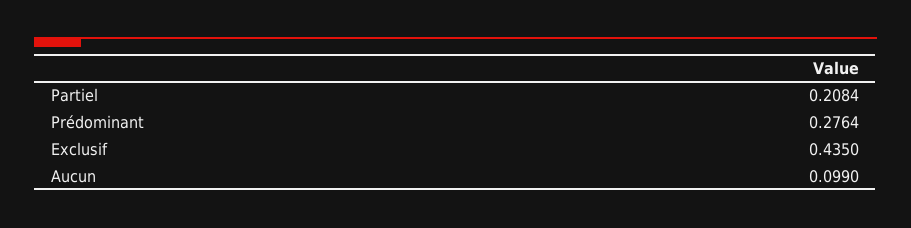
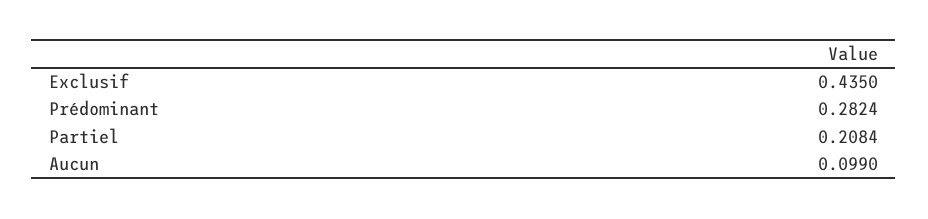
  {
    "Partiel": 0.2084,
-   "Prédominant": 0.2764,
+   "Prédominant": 0.2824,
    "Exclusif": 0.435,
    "Aucun": 0.099
  }

